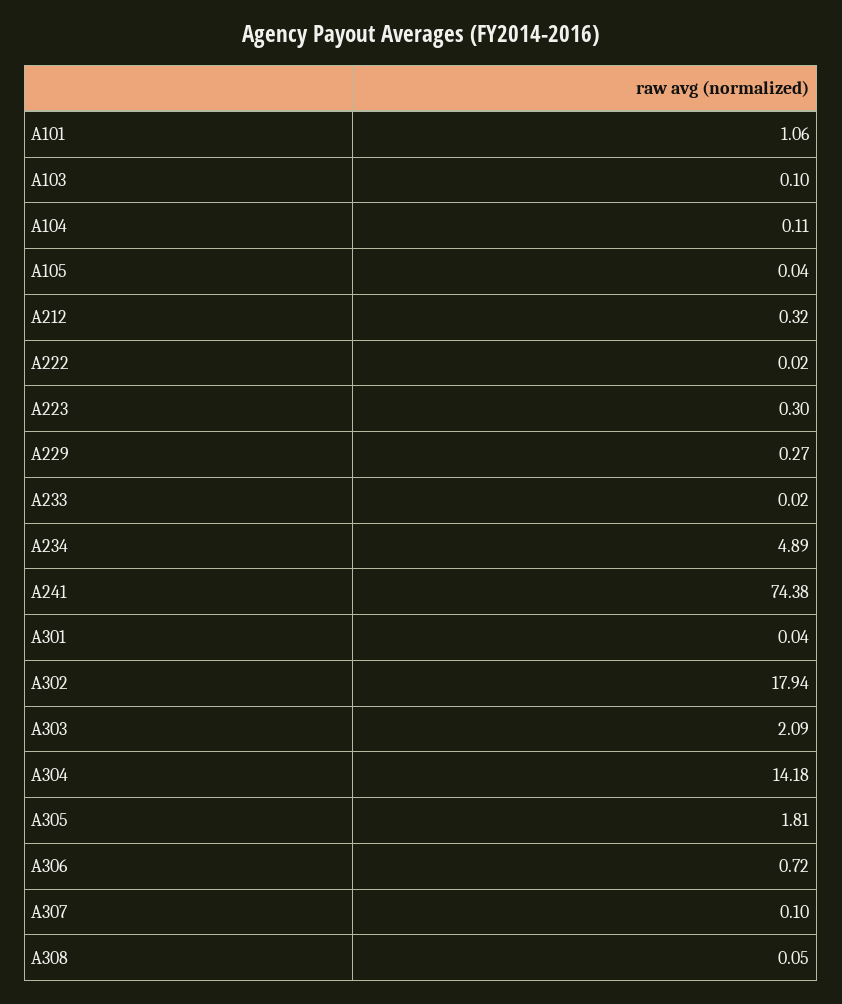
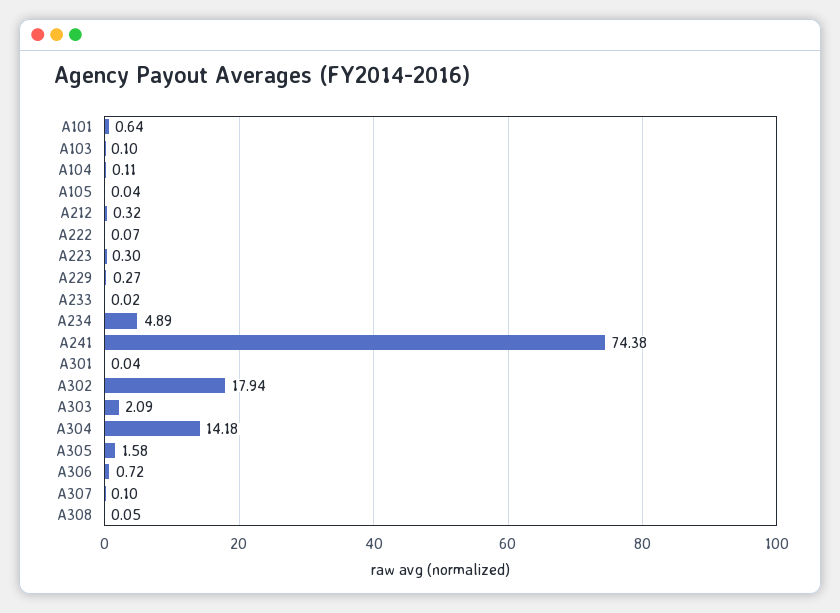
  {
-   "A101": 1.06,
+   "A101": 0.64,
    "A103": 0.1,
    "A104": 0.11,
    "A105": 0.04,
    "A212": 0.32,
-   "A222": 0.02,
+   "A222": 0.07,
    "A223": 0.3,
    "A229": 0.27,
    "A233": 0.02,
    "A234": 4.89,
    "A241": 74.38,
    "A301": 0.04,
    "A302": 17.94,
    "A303": 2.09,
    "A304": 14.18,
-   "A305": 1.81,
+   "A305": 1.58,
    "A306": 0.72,
    "A307": 0.1,
    "A308": 0.05
  }

